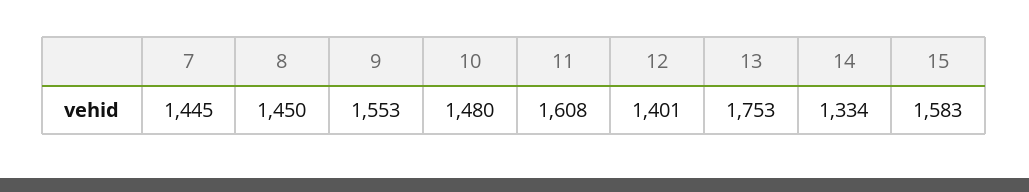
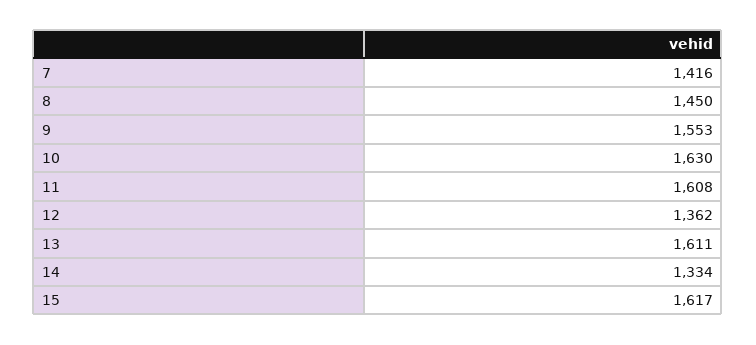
  {
-   "7": 1445,
+   "7": 1416,
    "8": 1450,
    "9": 1553,
-   "10": 1480,
+   "10": 1630,
    "11": 1608,
-   "12": 1401,
+   "12": 1362,
-   "13": 1753,
+   "13": 1611,
    "14": 1334,
-   "15": 1583
+   "15": 1617
  }

